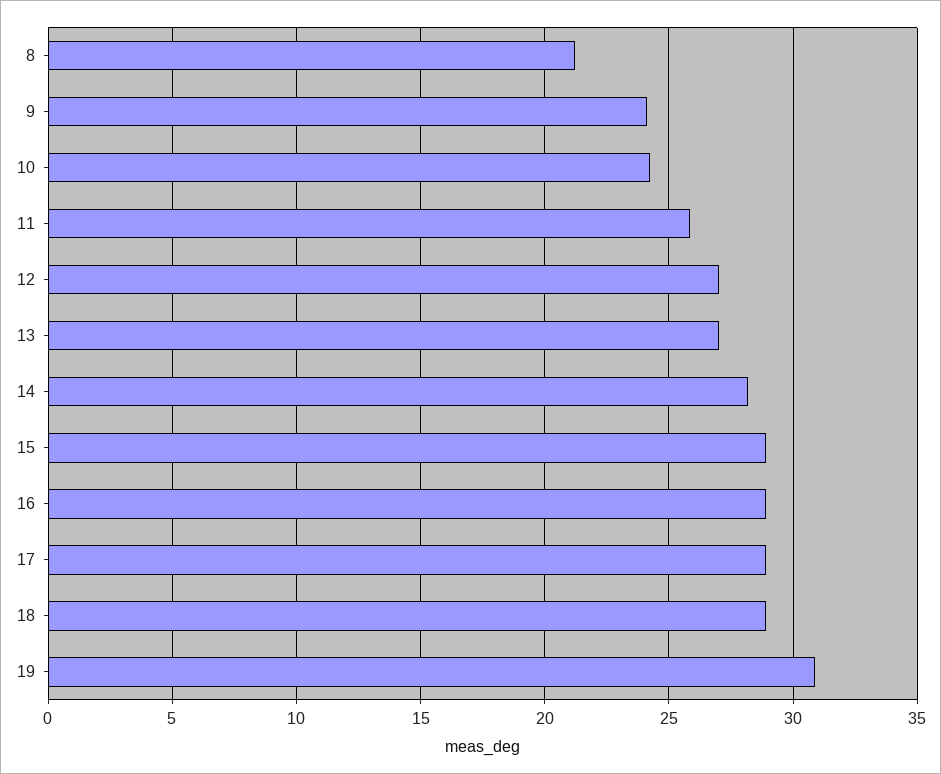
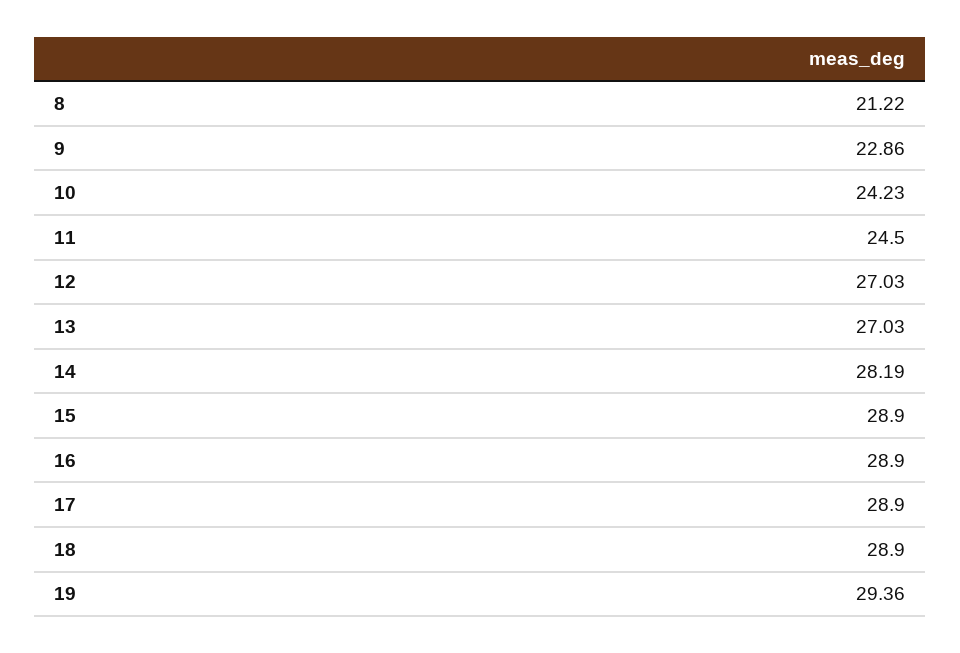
  {
    "8": 21.22,
-   "9": 24,
+   "9": 22.86,
    "10": 24.23,
-   "11": 26,
+   "11": 24.5,
    "12": 27.03,
    "13": 27.03,
    "14": 28.19,
    "15": 28.9,
    "16": 28.9,
    "17": 28.9,
    "18": 28.9,
-   "19": 31
+   "19": 29.36
  }

